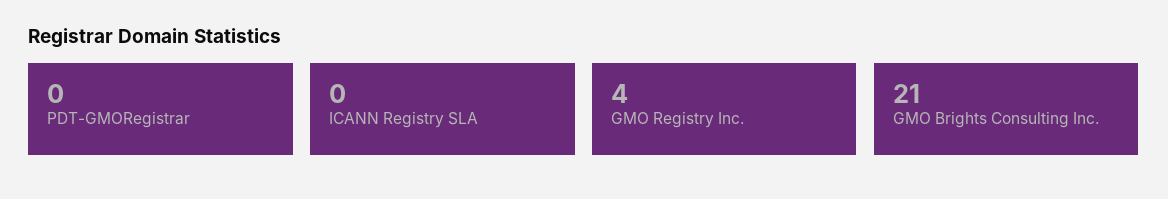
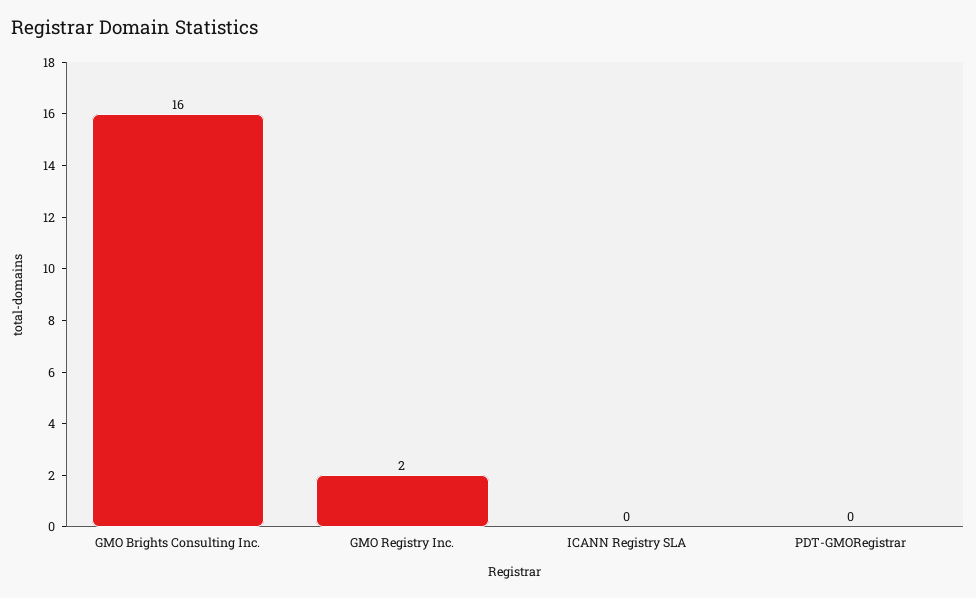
  {
    "PDT-GMORegistrar": 0,
    "ICANN Registry SLA": 0,
-   "GMO Registry Inc.": 4,
+   "GMO Registry Inc.": 2,
-   "GMO Brights Consulting Inc.": 21
+   "GMO Brights Consulting Inc.": 16
  }

